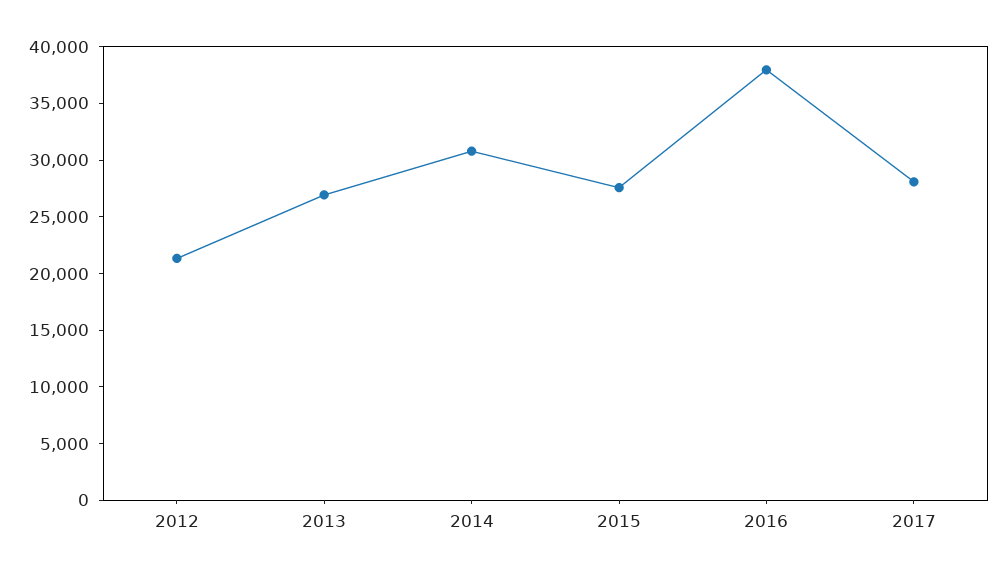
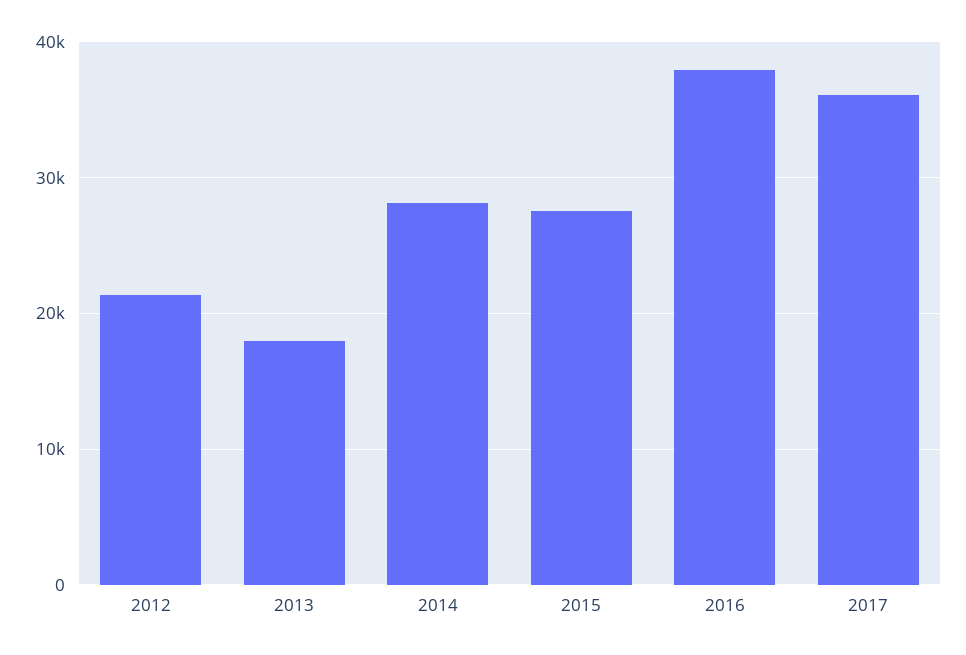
  {
    "2012": 21000,
-   "2013": 27000,
+   "2013": 18000,
-   "2014": 31000,
+   "2014": 28000,
    "2015": 28000,
    "2016": 38000,
-   "2017": 28000
+   "2017": 36000
  }

